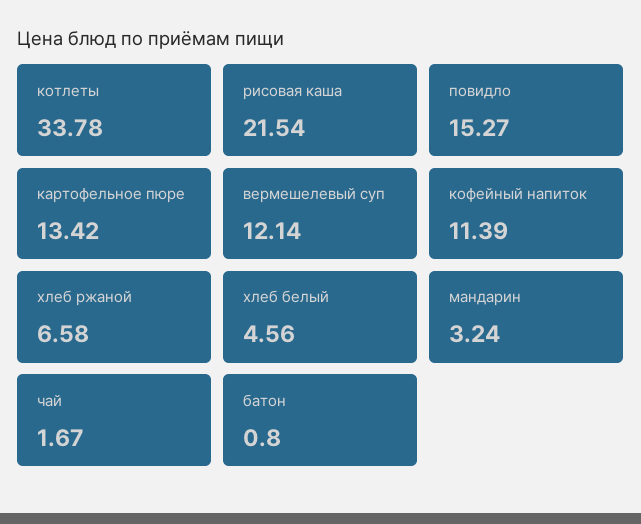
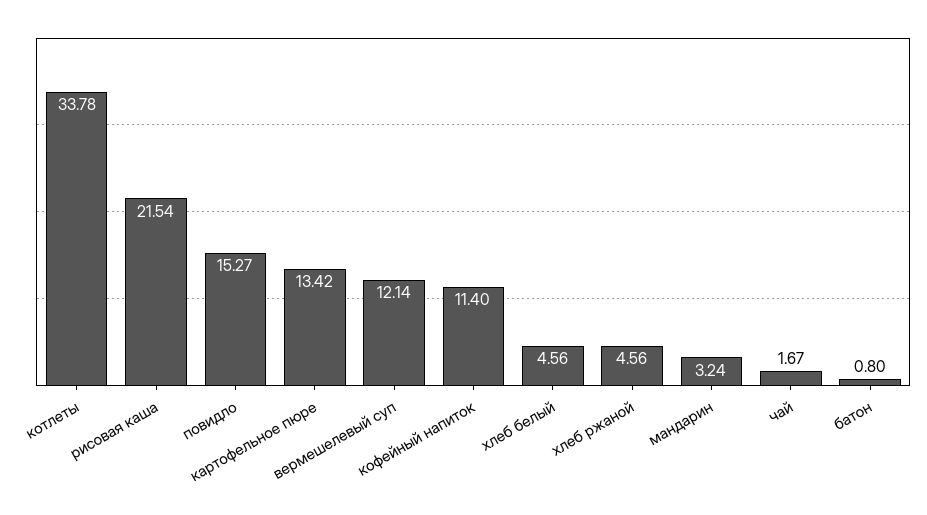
  {
    "котлеты": 33.78,
    "рисовая каша": 21.54,
    "повидло": 15.27,
    "картофельное пюре": 13.42,
    "вермешелевый суп": 12.14,
-   "кофейный напиток": 11.39,
+   "кофейный напиток": 11.4,
-   "хлеб ржаной": 6.58,
+   "хлеб ржаной": 4.56,
    "хлеб белый": 4.56,
    "мандарин": 3.24,
    "чай": 1.67,
    "батон": 0.8
  }

